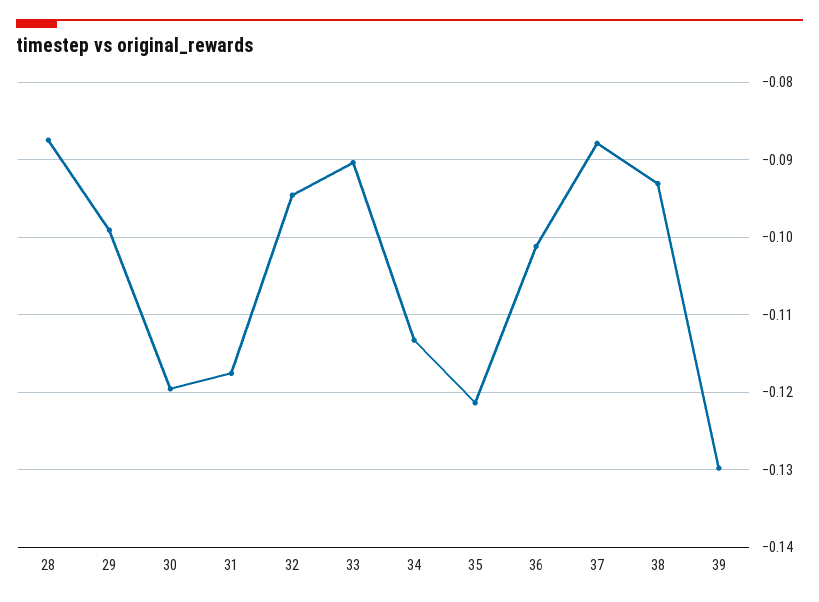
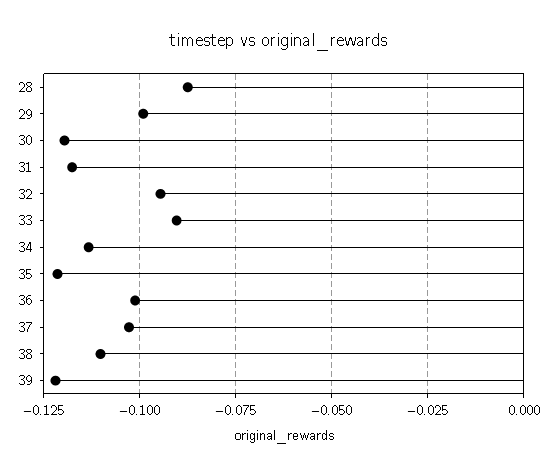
  {
    "28": -0.088,
    "29": -0.099,
    "30": -0.12,
    "31": -0.118,
    "32": -0.095,
    "33": -0.09,
    "34": -0.113,
    "35": -0.121,
    "36": -0.101,
-   "37": -0.088,
+   "37": -0.1025,
-   "38": -0.093,
+   "38": -0.11,
-   "39": -0.13
+   "39": -0.1225
  }

